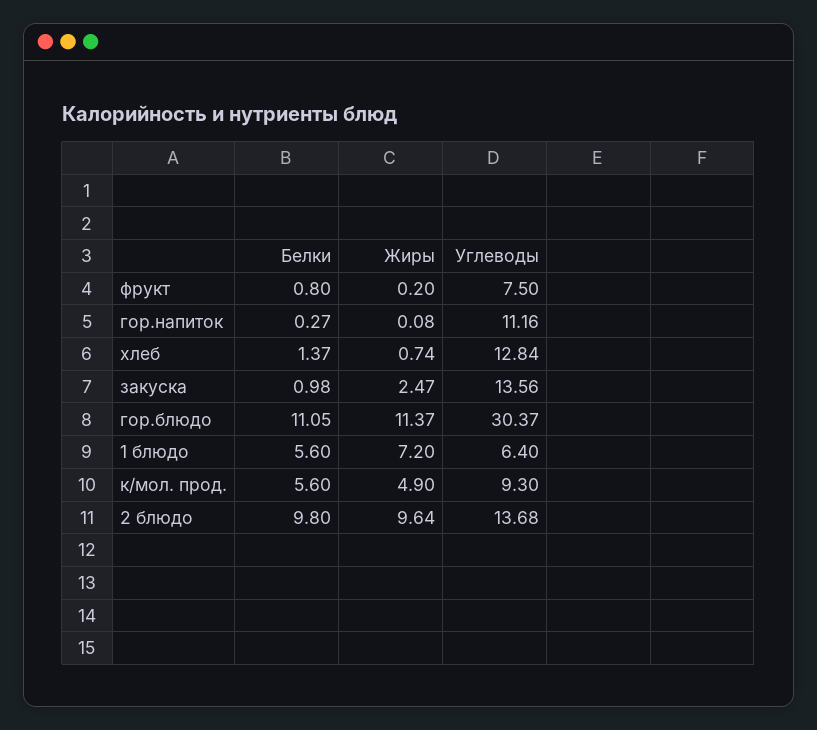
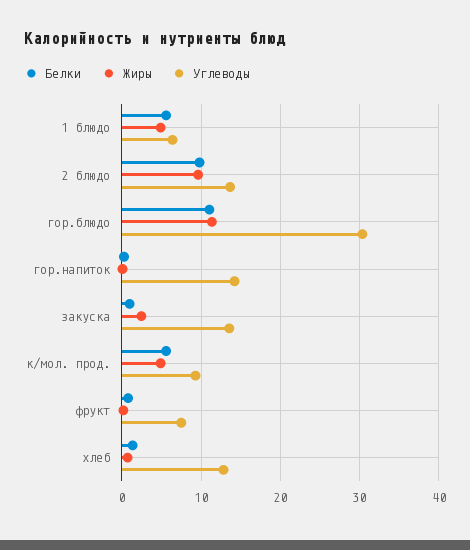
  {
    "Белки": {
      "фрукт": 0.8,
      "гор.напиток": 0.27,
      "хлеб": 1.37,
      "закуска": 0.98,
      "гор.блюдо": 11.05,
      "1 блюдо": 5.6,
      "к/мол. прод.": 5.6,
      "2 блюдо": 9.8
    },
    "Жиры": {
      "фрукт": 0.2,
      "гор.напиток": 0.08,
      "хлеб": 0.74,
      "закуска": 2.47,
      "гор.блюдо": 11.37,
-     "1 блюдо": 7.2,
+     "1 блюдо": 5,
      "к/мол. прод.": 4.9,
      "2 блюдо": 9.64
    },
    "Углеводы": {
      "фрукт": 7.5,
-     "гор.напиток": 11.16,
+     "гор.напиток": 14,
      "хлеб": 12.84,
      "закуска": 13.56,
      "гор.блюдо": 30.37,
      "1 блюдо": 6.4,
      "к/мол. прод.": 9.3,
      "2 блюдо": 13.68
    }
  }

